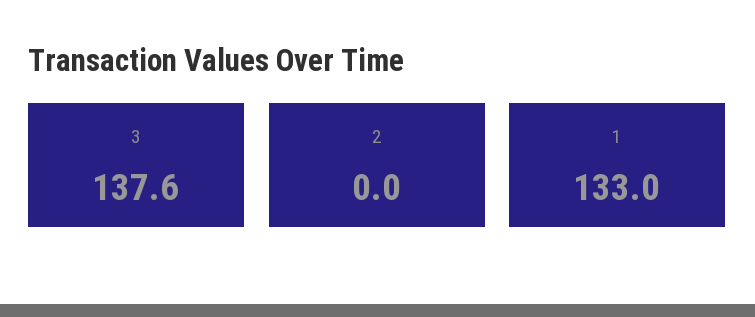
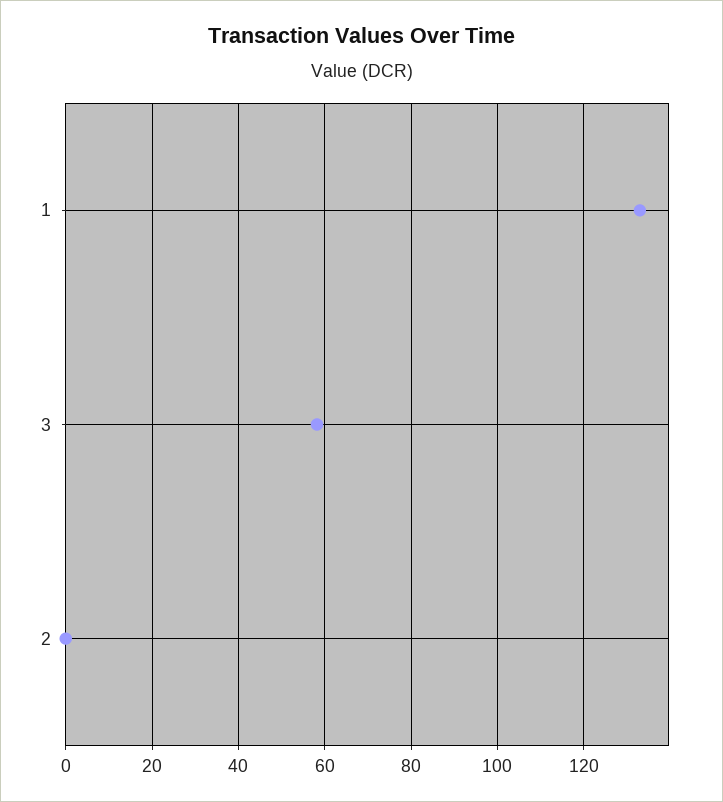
  {
-   "3": 137.6,
+   "3": 58,
    "2": 0,
    "1": 133
  }

